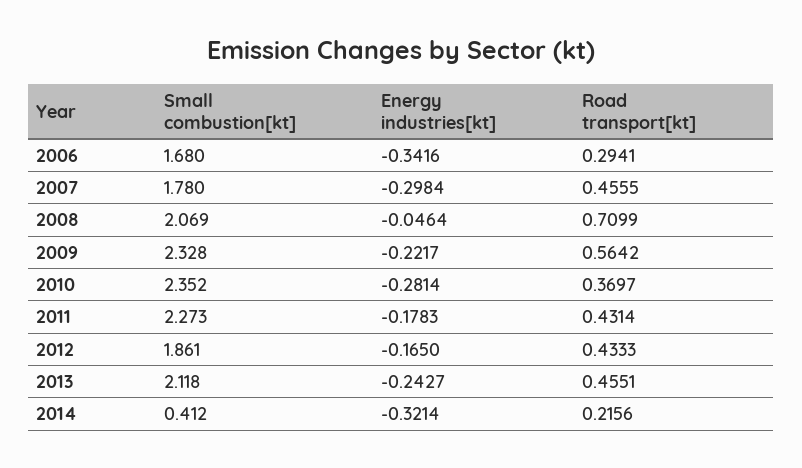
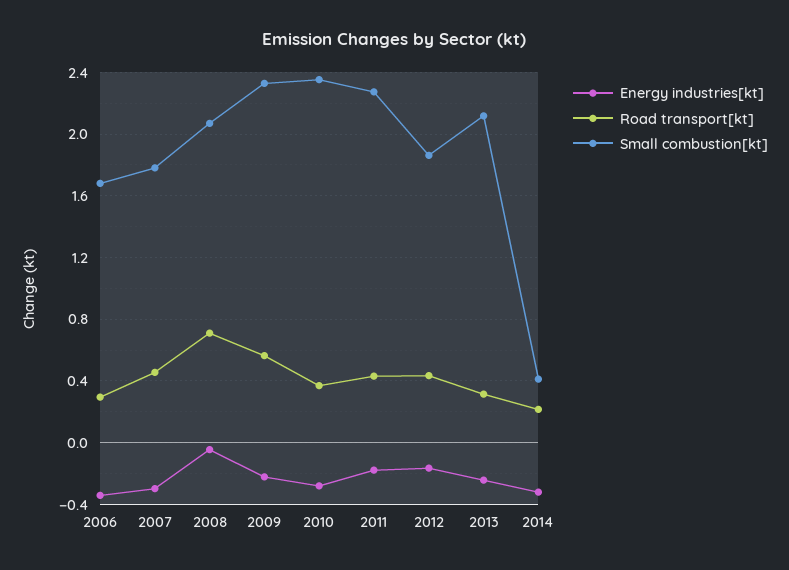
  {
    "Small combustion[kt]": {
      "2006": 1.68,
      "2007": 1.78,
      "2008": 2.069,
      "2009": 2.328,
      "2010": 2.352,
      "2011": 2.273,
      "2012": 1.861,
      "2013": 2.118,
      "2014": 0.412
    },
    "Energy industries[kt]": {
      "2006": -0.3416,
      "2007": -0.2984,
      "2008": -0.0464,
      "2009": -0.2217,
      "2010": -0.2814,
      "2011": -0.1783,
      "2012": -0.165,
      "2013": -0.2427,
      "2014": -0.3214
    },
    "Road transport[kt]": {
      "2006": 0.2941,
      "2007": 0.4555,
      "2008": 0.7099,
      "2009": 0.5642,
      "2010": 0.3697,
      "2011": 0.4314,
      "2012": 0.4333,
-     "2013": 0.4551,
+     "2013": 0.3,
      "2014": 0.2156
    }
  }

